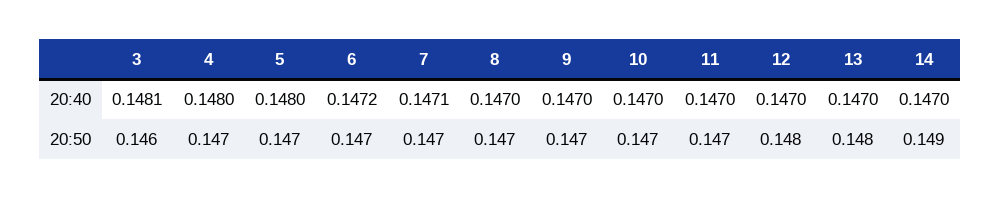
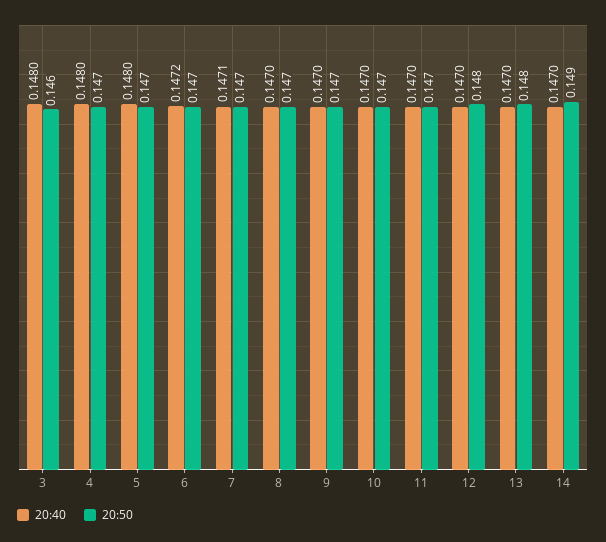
  {
    "20:40": {
-     "3": 0.1481,
+     "3": 0.148,
      "4": 0.148,
      "5": 0.148,
      "6": 0.1472,
      "7": 0.1471,
      "8": 0.147,
      "9": 0.147,
      "10": 0.147,
      "11": 0.147,
      "12": 0.147,
      "13": 0.147,
      "14": 0.147
    },
    "20:50": {
      "3": 0.146,
      "4": 0.147,
      "5": 0.147,
      "6": 0.147,
      "7": 0.147,
      "8": 0.147,
      "9": 0.147,
      "10": 0.147,
      "11": 0.147,
      "12": 0.148,
      "13": 0.148,
      "14": 0.149
    }
  }

